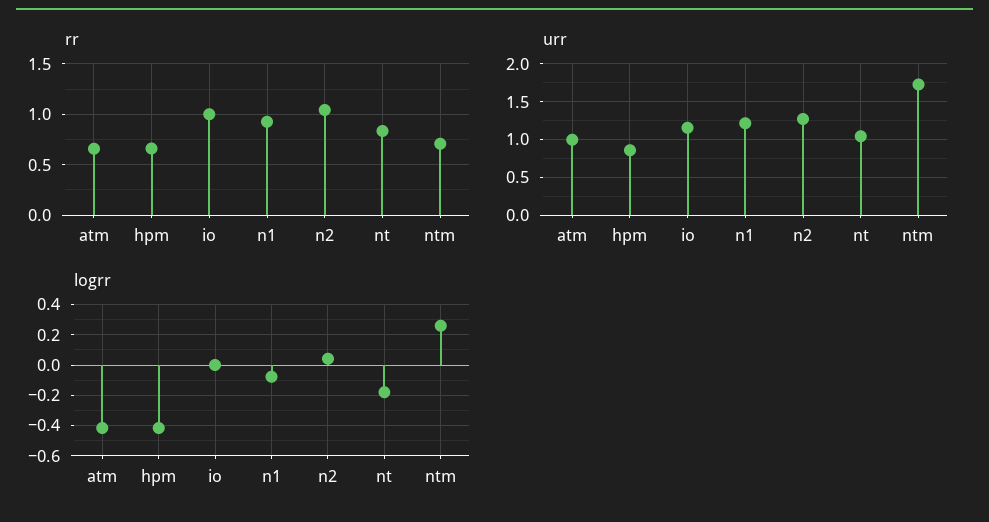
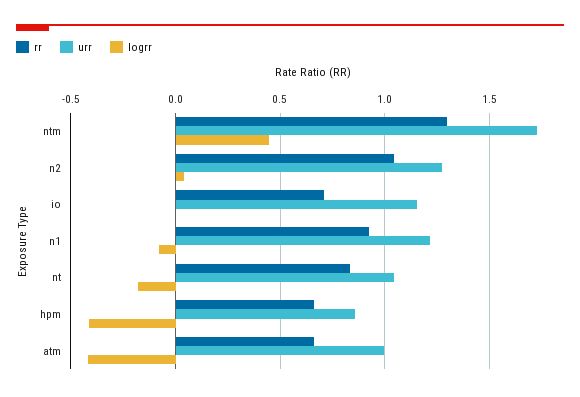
  {
    "rr": {
      "atm": 0.65,
      "hpm": 0.65,
-     "io": 1,
+     "io": 0.7,
      "n1": 0.95,
      "n2": 1.05,
      "nt": 0.85,
-     "ntm": 0.7
+     "ntm": 1.3
    },
    "urr": {
      "atm": 1,
      "hpm": 0.85,
      "io": 1.15,
      "n1": 1.2,
      "n2": 1.25,
      "nt": 1.05,
      "ntm": 1.75
    },
    "logrr": {
      "atm": -0.4,
      "hpm": -0.4,
      "io": 0,
      "n1": -0.1,
      "n2": 0.05,
      "nt": -0.2,
-     "ntm": 0.25
+     "ntm": 0.45
    }
  }

